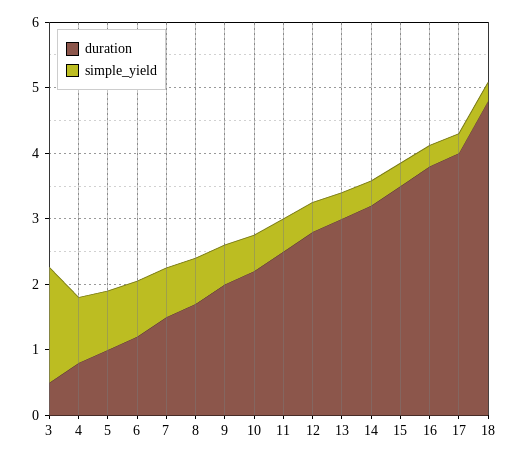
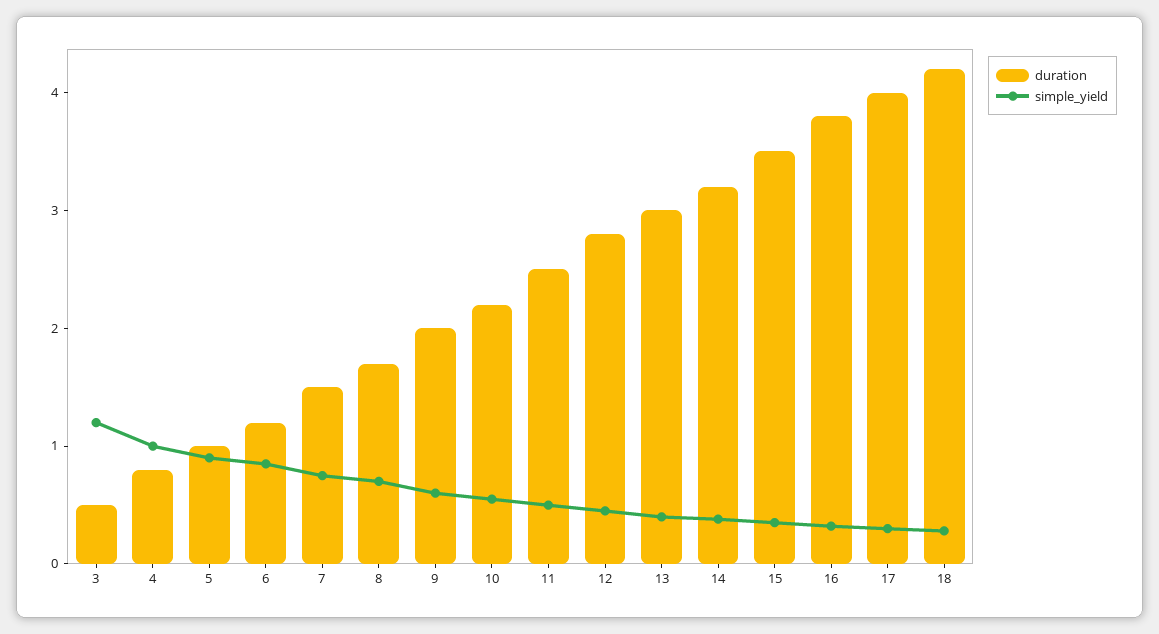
  {
    "duration": {
      "3": 0.6,
      "4": 0.8,
      "5": 1,
      "6": 1.2,
      "7": 1.6,
      "8": 1.8,
      "9": 2,
      "10": 2.2,
      "11": 2.6,
      "12": 2.8,
      "13": 3,
      "14": 3.2,
      "15": 3.6,
      "16": 3.8,
      "17": 4,
-     "18": 4.8
+     "18": 4.2
    },
    "simple_yield": {
-     "3": 1.8,
+     "3": 1.2,
      "4": 1,
      "5": 1,
      "6": 0.8,
      "7": 0.8,
      "8": 0.8,
      "9": 0.6,
      "10": 0.6,
      "11": 0.6,
      "12": 0.4,
      "13": 0.4,
      "14": 0.4,
      "15": 0.4,
      "16": 0.4,
      "17": 0.4,
      "18": 0.2
    }
  }

